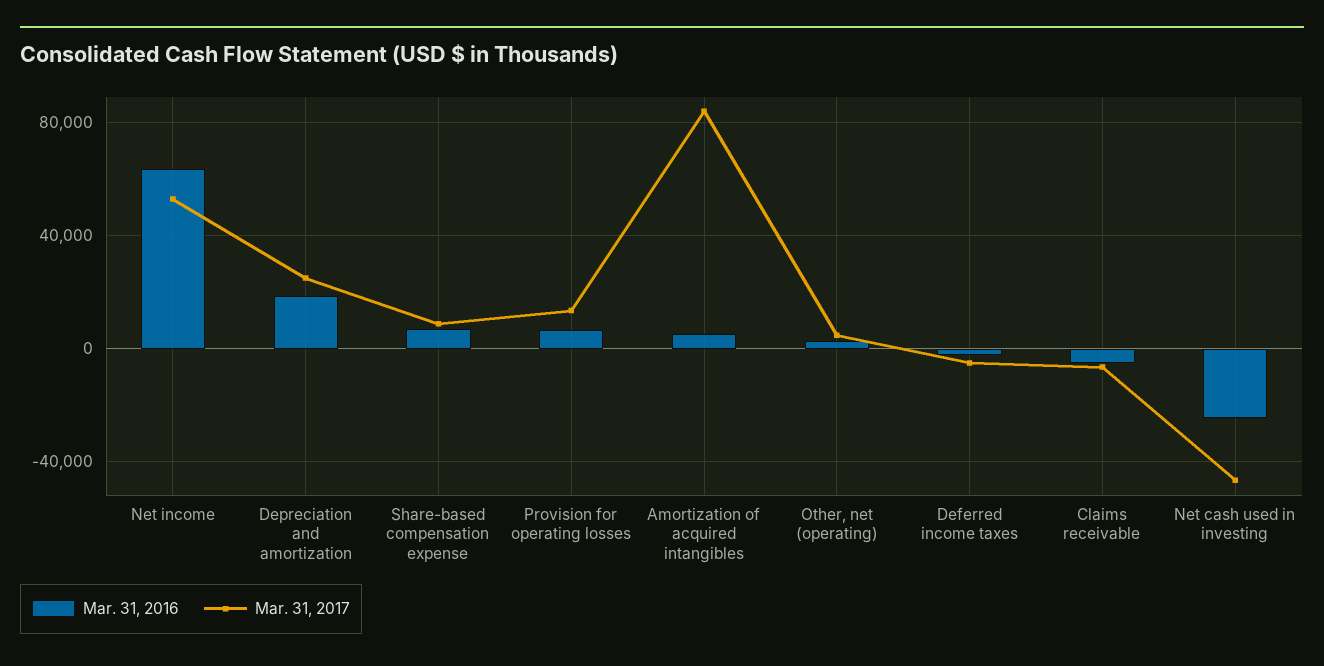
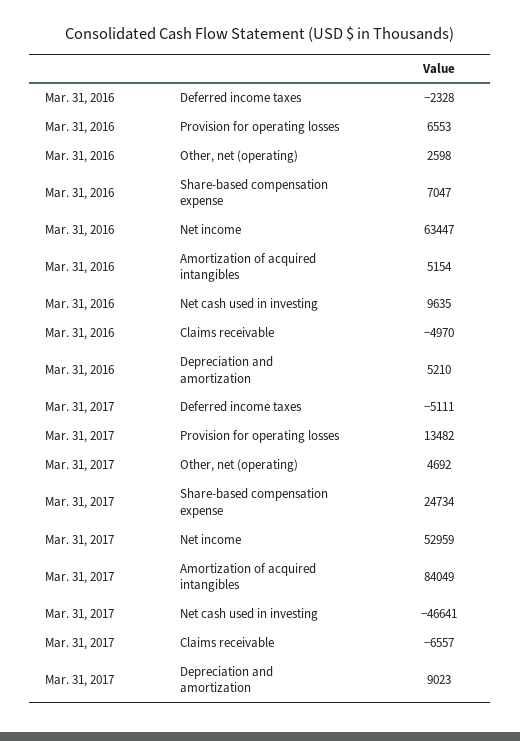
  {
    "Mar. 31, 2016": {
      "Net income": 63447,
-     "Depreciation and amortization": 20000,
+     "Depreciation and amortization": 5210,
      "Share-based compensation expense": 7047,
      "Provision for operating losses": 6553,
      "Amortization of acquired intangibles": 5154,
      "Other, net (operating)": 2598,
      "Deferred income taxes": -2328,
      "Claims receivable": -4970,
-     "Net cash used in investing": -25000
+     "Net cash used in investing": 9635
    },
    "Mar. 31, 2017": {
      "Net income": 52959,
-     "Depreciation and amortization": 25000,
+     "Depreciation and amortization": 9023,
-     "Share-based compensation expense": 10000,
+     "Share-based compensation expense": 24734,
      "Provision for operating losses": 13482,
      "Amortization of acquired intangibles": 84049,
      "Other, net (operating)": 4692,
      "Deferred income taxes": -5111,
      "Claims receivable": -6557,
      "Net cash used in investing": -46641
    }
  }

